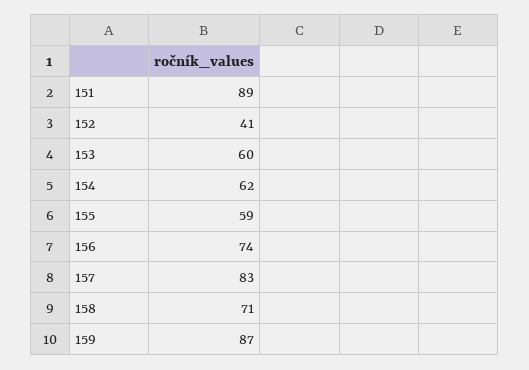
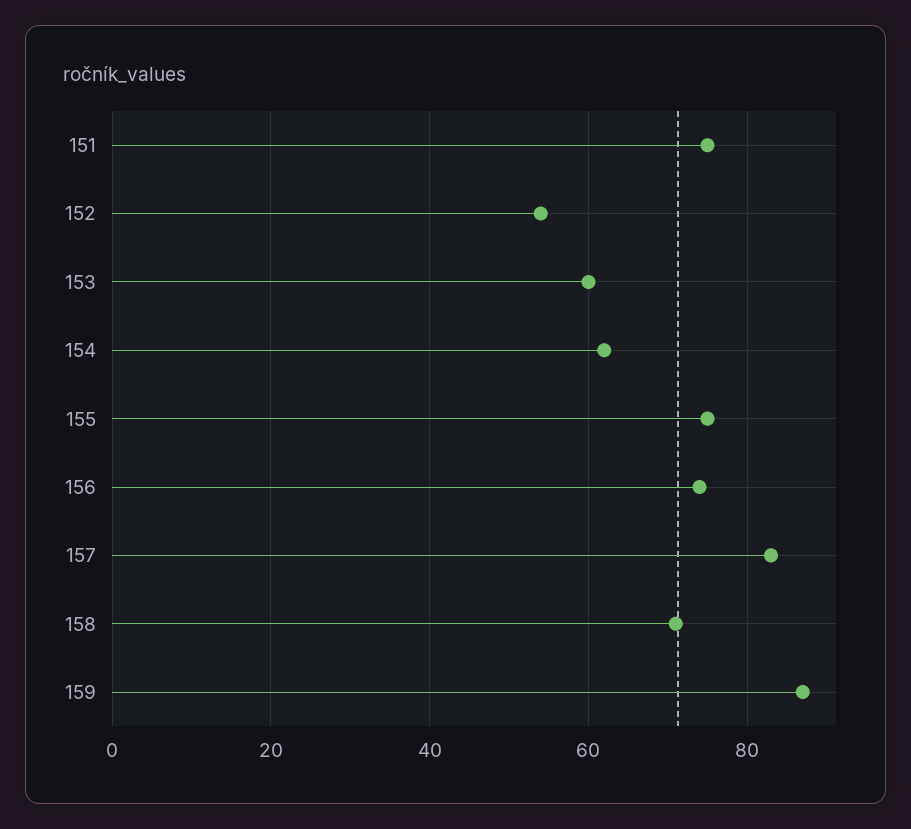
  {
-   "151": 89,
+   "151": 75,
-   "152": 41,
+   "152": 55,
    "153": 60,
    "154": 62,
-   "155": 59,
+   "155": 75,
    "156": 74,
    "157": 83,
    "158": 71,
    "159": 87
  }

